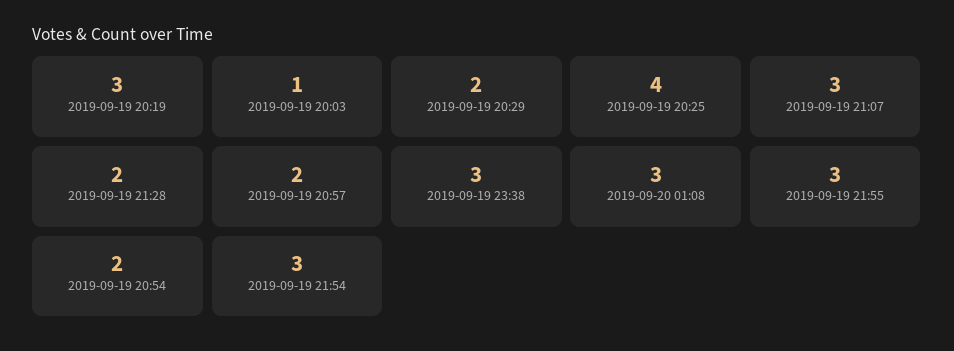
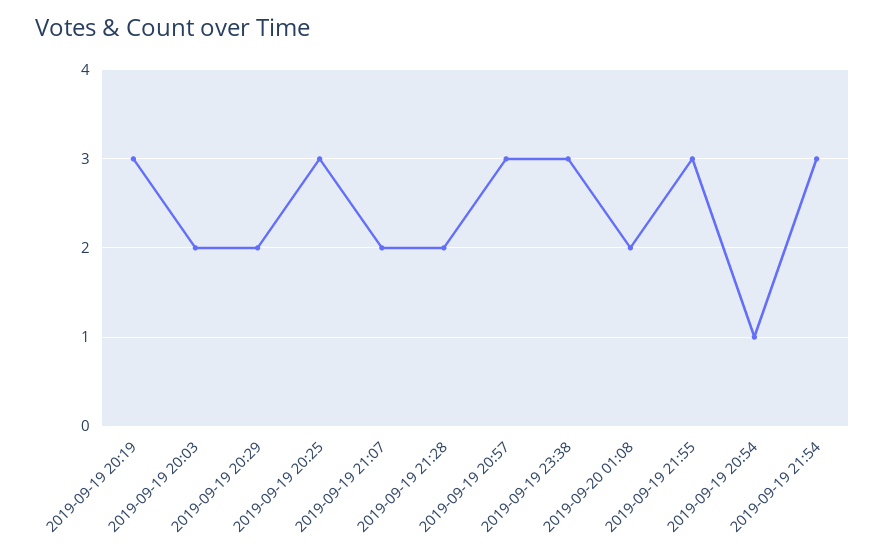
  {
    "2019-09-19 20:19": 3,
-   "2019-09-19 20:03": 1,
+   "2019-09-19 20:03": 2,
    "2019-09-19 20:29": 2,
-   "2019-09-19 20:25": 4,
+   "2019-09-19 20:25": 3,
-   "2019-09-19 21:07": 3,
+   "2019-09-19 21:07": 2,
    "2019-09-19 21:28": 2,
-   "2019-09-19 20:57": 2,
+   "2019-09-19 20:57": 3,
    "2019-09-19 23:38": 3,
-   "2019-09-20 01:08": 3,
+   "2019-09-20 01:08": 2,
    "2019-09-19 21:55": 3,
-   "2019-09-19 20:54": 2,
+   "2019-09-19 20:54": 1,
    "2019-09-19 21:54": 3
  }

